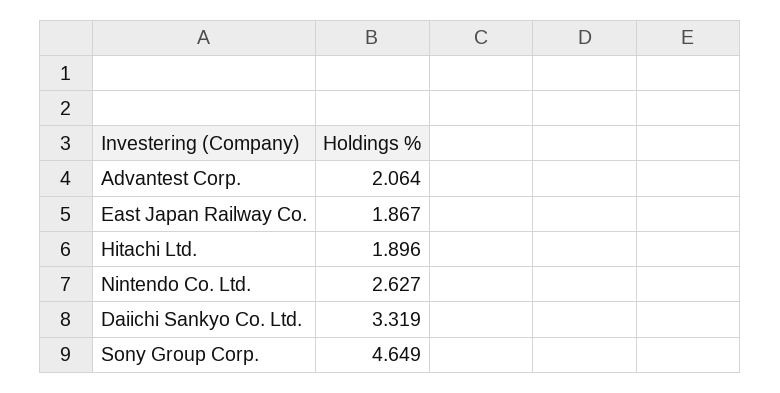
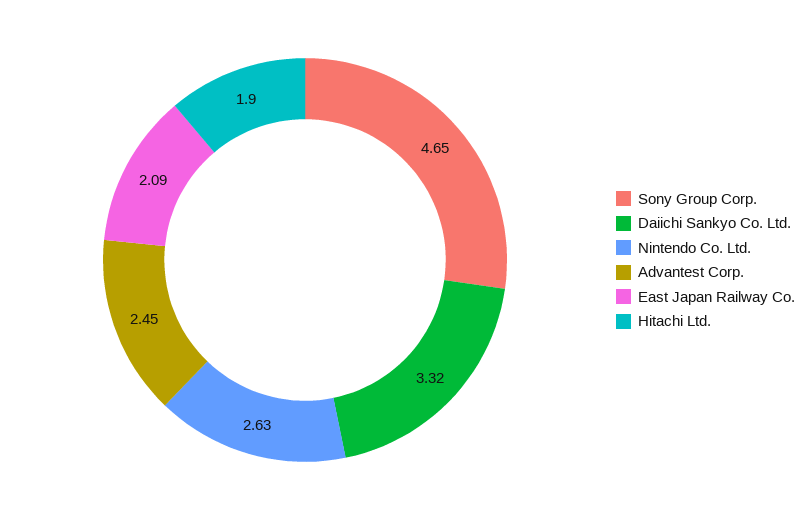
  {
-   "Advantest Corp.": 2.064,
+   "Advantest Corp.": 2.45,
-   "East Japan Railway Co.": 1.867,
+   "East Japan Railway Co.": 2.09,
    "Hitachi Ltd.": 1.896,
    "Nintendo Co. Ltd.": 2.627,
    "Daiichi Sankyo Co. Ltd.": 3.319,
    "Sony Group Corp.": 4.649
  }

